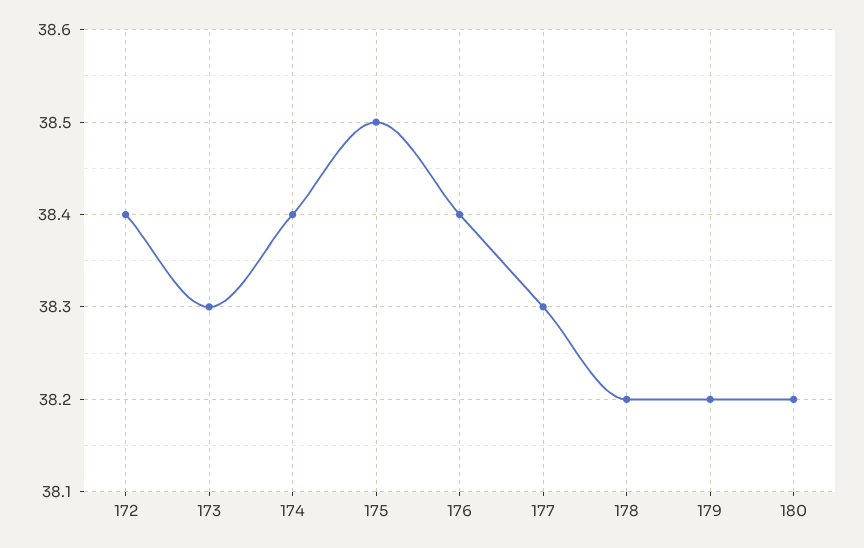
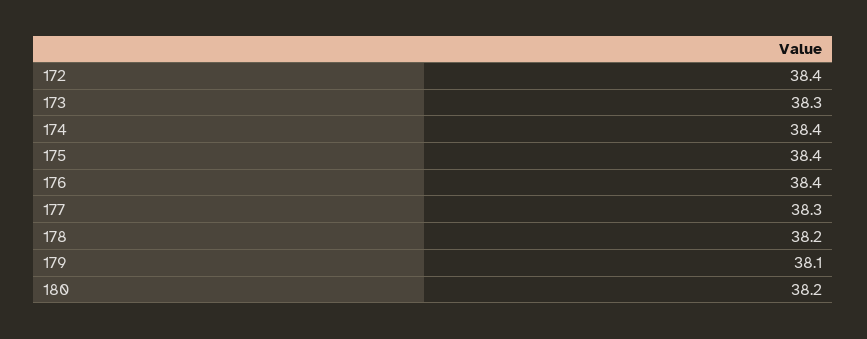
  {
    "172": 38.4,
    "173": 38.3,
    "174": 38.4,
-   "175": 38.5,
+   "175": 38.4,
    "176": 38.4,
    "177": 38.3,
    "178": 38.2,
-   "179": 38.2,
+   "179": 38.1,
    "180": 38.2
  }

